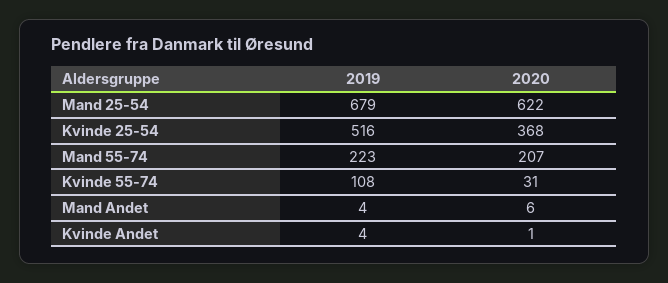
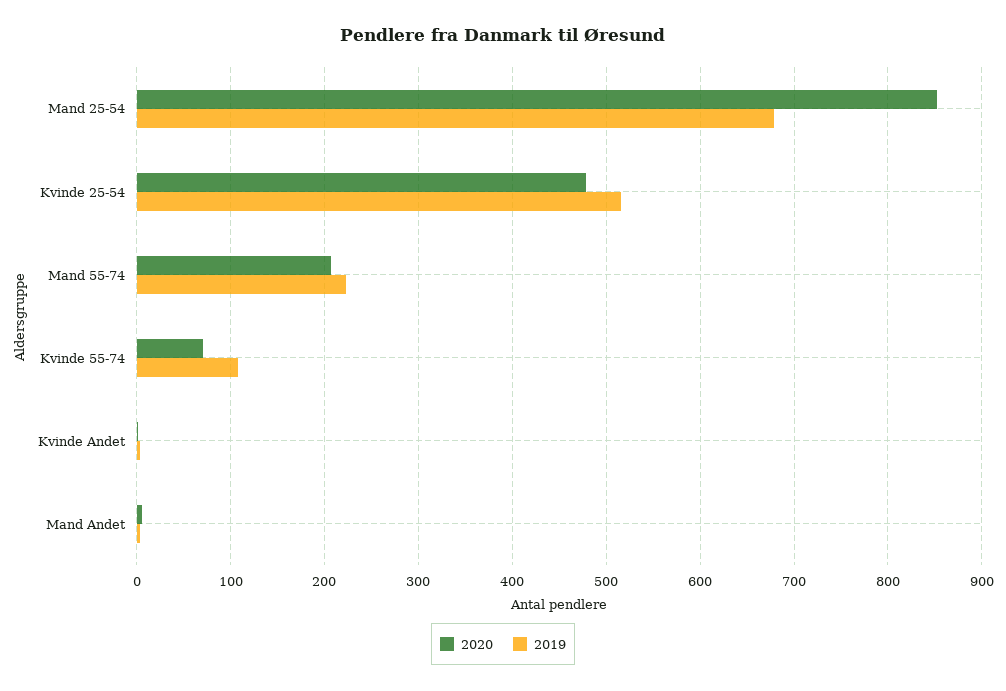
  {
    "2019": {
      "Mand 25-54": 679,
      "Kvinde 25-54": 516,
      "Mand 55-74": 223,
      "Kvinde 55-74": 108,
      "Mand Andet": 4,
      "Kvinde Andet": 4
    },
    "2020": {
-     "Mand 25-54": 622,
+     "Mand 25-54": 850,
-     "Kvinde 25-54": 368,
+     "Kvinde 25-54": 480,
      "Mand 55-74": 207,
-     "Kvinde 55-74": 31,
+     "Kvinde 55-74": 70,
      "Mand Andet": 6,
      "Kvinde Andet": 1
    }
  }

